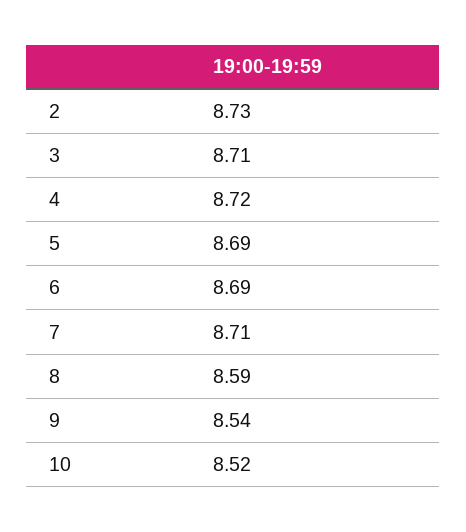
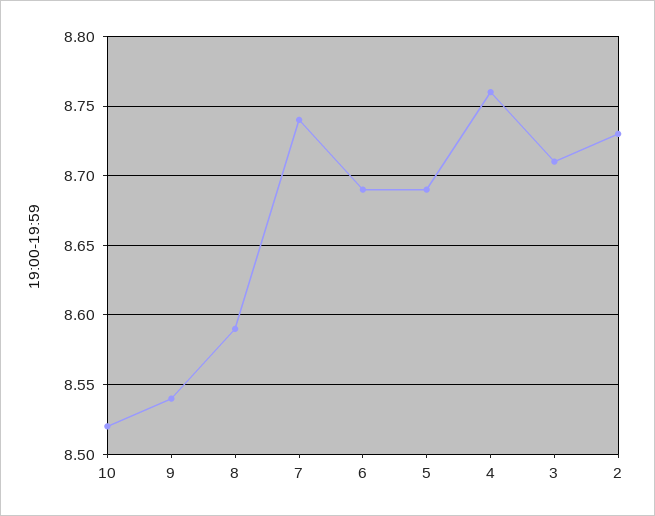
  {
    "2": 8.73,
    "3": 8.71,
-   "4": 8.72,
+   "4": 8.76,
    "5": 8.69,
    "6": 8.69,
-   "7": 8.71,
+   "7": 8.74,
    "8": 8.59,
    "9": 8.54,
    "10": 8.52
  }

